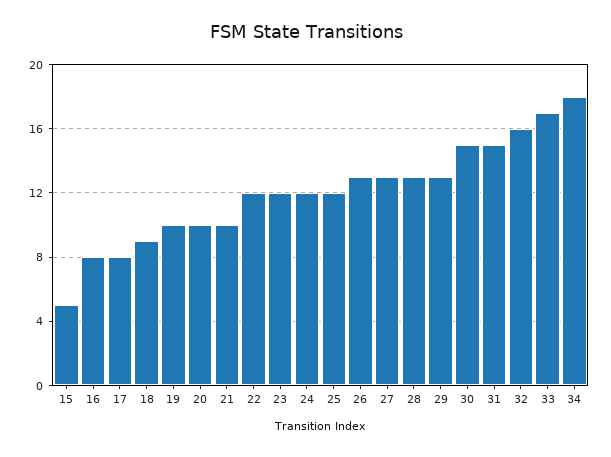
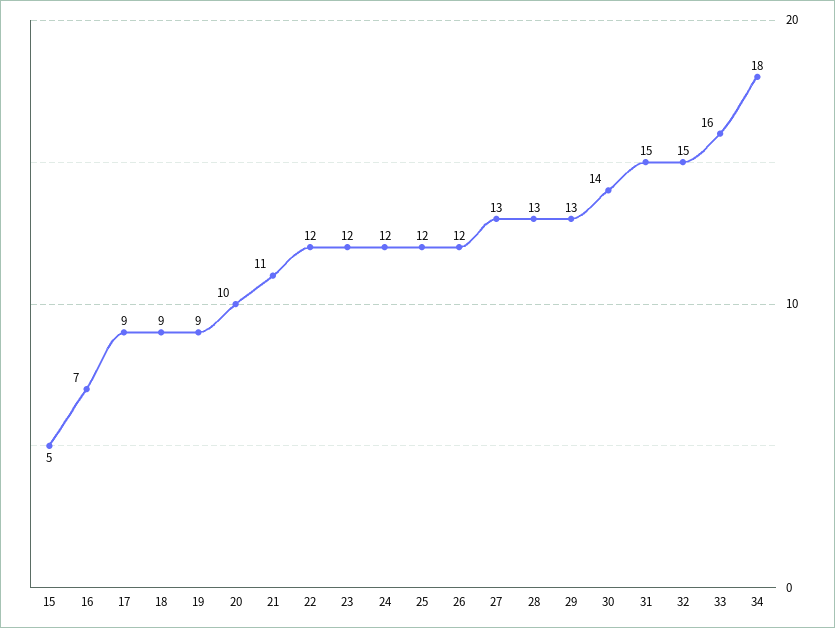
  {
    "15": 5,
-   "16": 8,
+   "16": 7,
-   "17": 8,
+   "17": 9,
    "18": 9,
-   "19": 10,
+   "19": 9,
    "20": 10,
-   "21": 10,
+   "21": 11,
    "22": 12,
    "23": 12,
    "24": 12,
    "25": 12,
-   "26": 13,
+   "26": 12,
    "27": 13,
    "28": 13,
    "29": 13,
-   "30": 15,
+   "30": 14,
    "31": 15,
-   "32": 16,
+   "32": 15,
-   "33": 17,
+   "33": 16,
    "34": 18
  }

